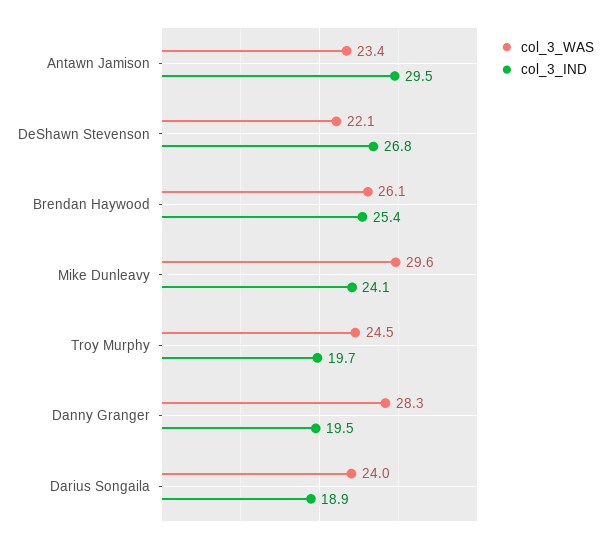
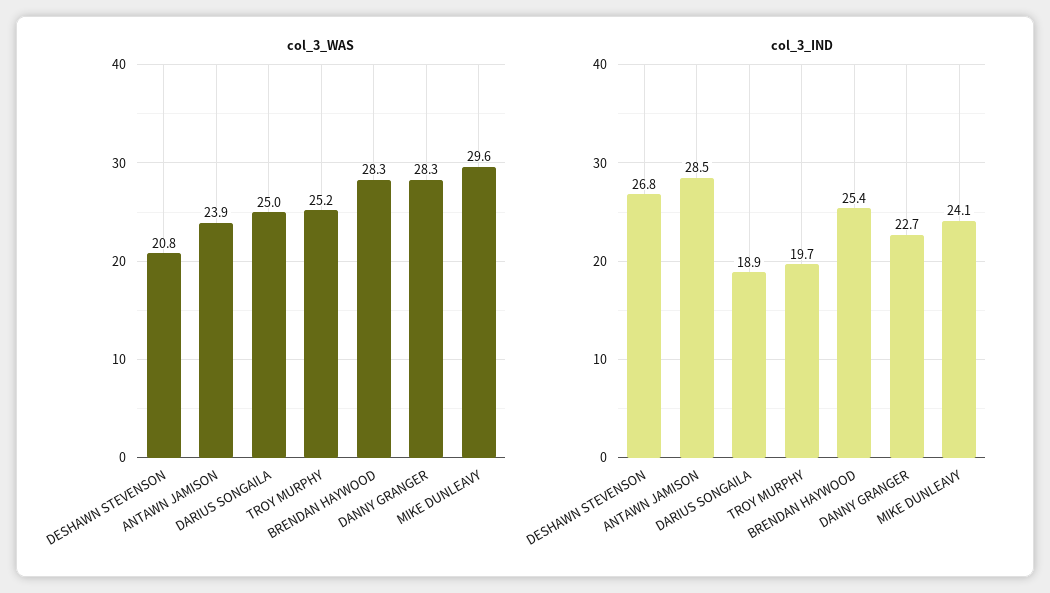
  {
    "col_3_WAS": {
-     "Antawn Jamison": 23.4,
+     "Antawn Jamison": 23.9,
-     "DeShawn Stevenson": 22.1,
+     "DeShawn Stevenson": 20.8,
-     "Brendan Haywood": 26.1,
+     "Brendan Haywood": 28.3,
      "Mike Dunleavy": 29.6,
-     "Troy Murphy": 24.5,
+     "Troy Murphy": 25.2,
      "Danny Granger": 28.3,
-     "Darius Songaila": 24
+     "Darius Songaila": 25
    },
    "col_3_IND": {
-     "Antawn Jamison": 29.5,
+     "Antawn Jamison": 28.5,
      "DeShawn Stevenson": 26.8,
      "Brendan Haywood": 25.4,
      "Mike Dunleavy": 24.1,
      "Troy Murphy": 19.7,
-     "Danny Granger": 19.5,
+     "Danny Granger": 22.7,
      "Darius Songaila": 18.9
    }
  }

